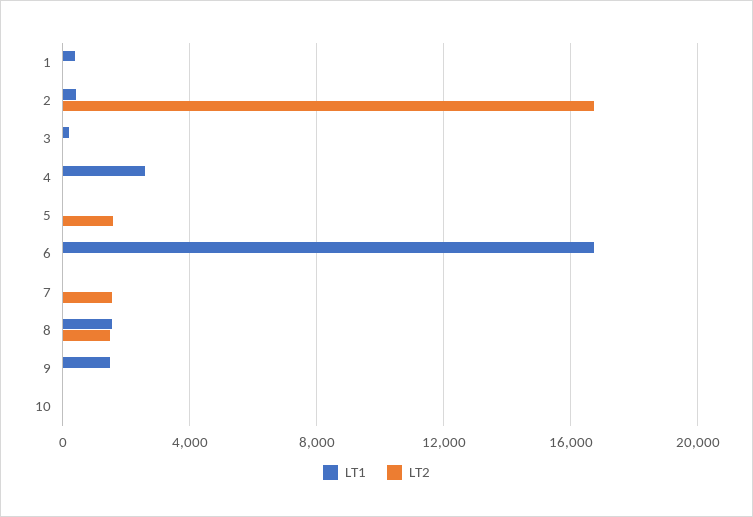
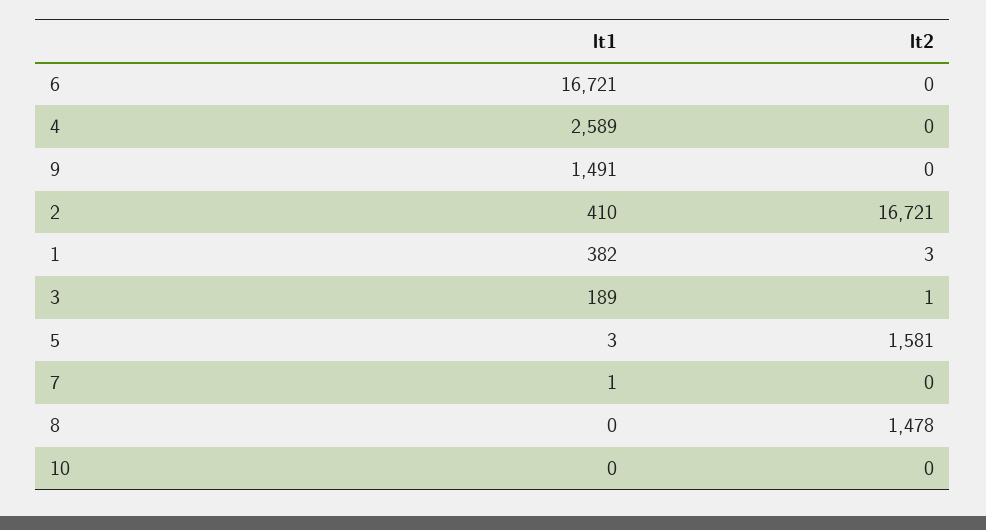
  {
    "LT1": {
      "1": 382,
      "2": 410,
      "3": 189,
      "4": 2589,
      "5": 3,
      "6": 16721,
      "7": 1,
-     "8": 1500,
+     "8": 0,
      "9": 1491,
      "10": 0
    },
    "LT2": {
      "1": 3,
      "2": 16721,
      "3": 1,
      "4": 0,
      "5": 1581,
      "6": 0,
-     "7": 1500,
+     "7": 0,
      "8": 1478,
      "9": 0,
      "10": 0
    }
  }

